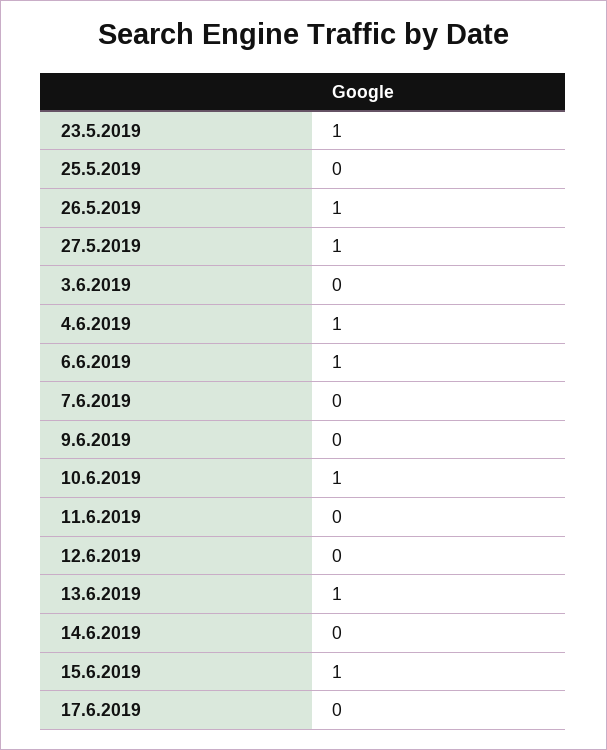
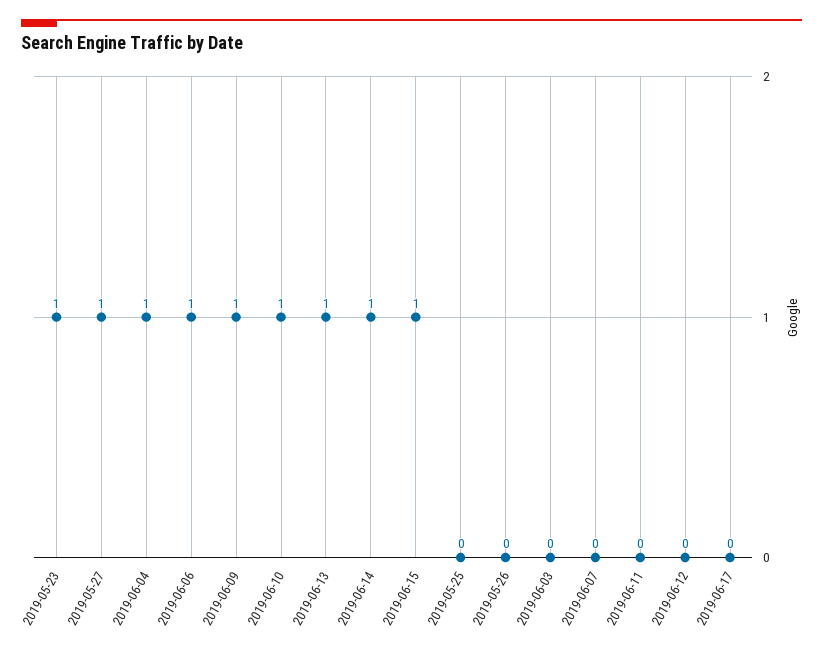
  {
    "23.5.2019": 1,
    "25.5.2019": 0,
-   "26.5.2019": 1,
+   "26.5.2019": 0,
    "27.5.2019": 1,
    "3.6.2019": 0,
    "4.6.2019": 1,
    "6.6.2019": 1,
    "7.6.2019": 0,
-   "9.6.2019": 0,
+   "9.6.2019": 1,
    "10.6.2019": 1,
    "11.6.2019": 0,
    "12.6.2019": 0,
    "13.6.2019": 1,
-   "14.6.2019": 0,
+   "14.6.2019": 1,
    "15.6.2019": 1,
    "17.6.2019": 0
  }

